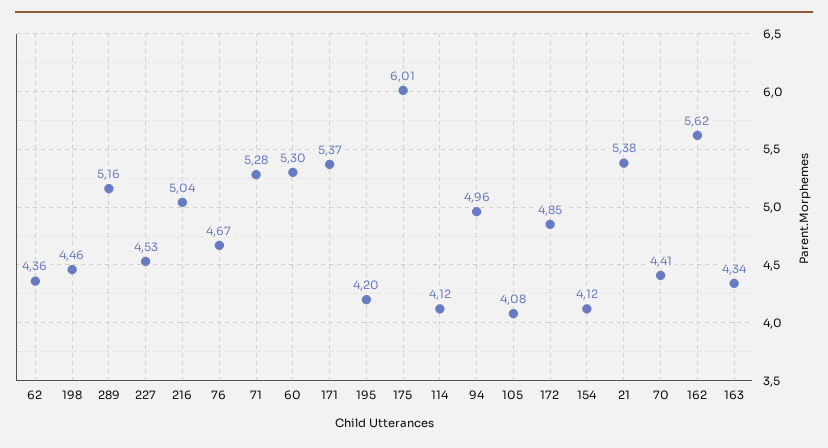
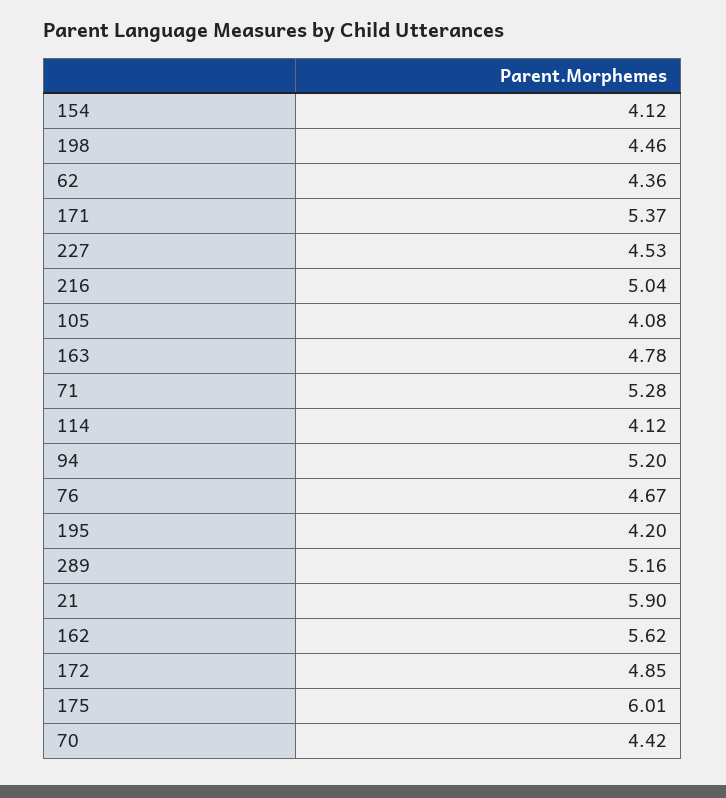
  {
    "62": 4.36,
    "198": 4.46,
    "289": 5.16,
    "227": 4.53,
    "216": 5.04,
    "76": 4.67,
    "71": 5.28,
-   "60": 5.3,
    "171": 5.37,
    "195": 4.2,
    "175": 6.01,
    "114": 4.12,
-   "94": 4.96,
+   "94": 5.2,
    "105": 4.08,
    "172": 4.85,
    "154": 4.12,
-   "21": 5.38,
+   "21": 5.9,
-   "70": 4.41,
+   "70": 4.42,
    "162": 5.62,
-   "163": 4.34
+   "163": 4.78
  }

